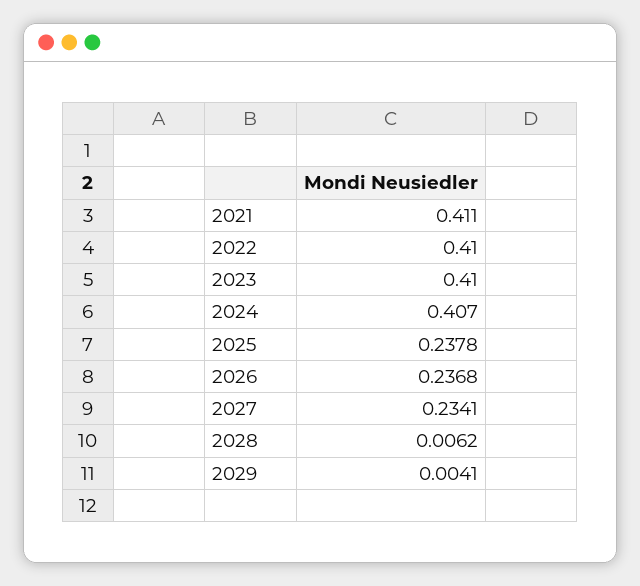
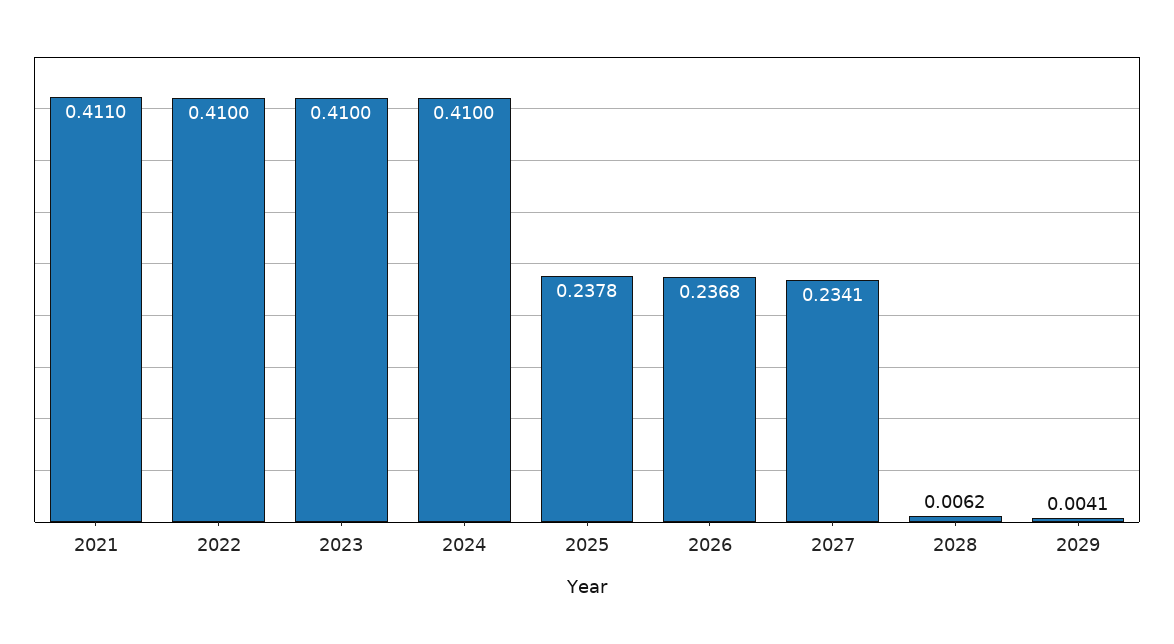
  {
    "2021": 0.411,
    "2022": 0.41,
    "2023": 0.41,
-   "2024": 0.407,
+   "2024": 0.41,
    "2025": 0.2378,
    "2026": 0.2368,
    "2027": 0.2341,
    "2028": 0.0062,
    "2029": 0.0041
  }

